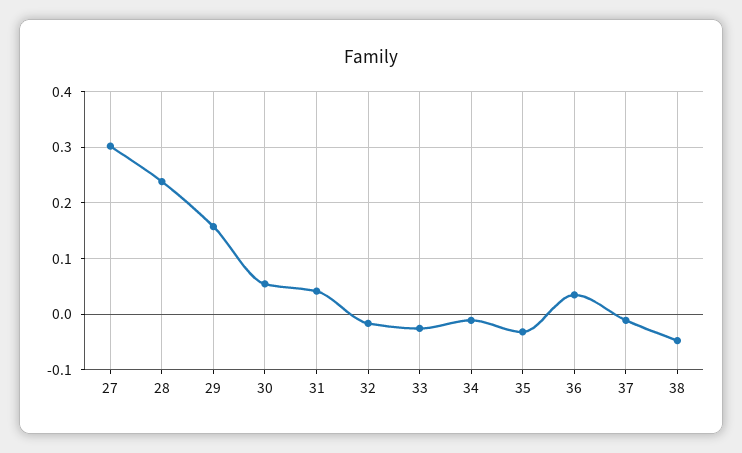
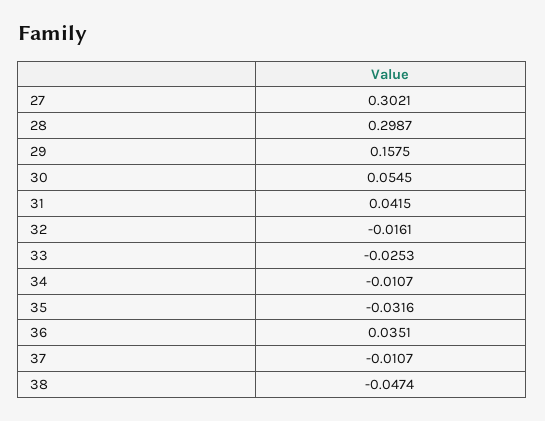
  {
    "27": 0.3021,
-   "28": 0.24,
+   "28": 0.2987,
    "29": 0.1575,
    "30": 0.0545,
    "31": 0.0415,
    "32": -0.0161,
    "33": -0.0253,
    "34": -0.0107,
    "35": -0.0316,
    "36": 0.0351,
    "37": -0.0107,
    "38": -0.0474
  }

